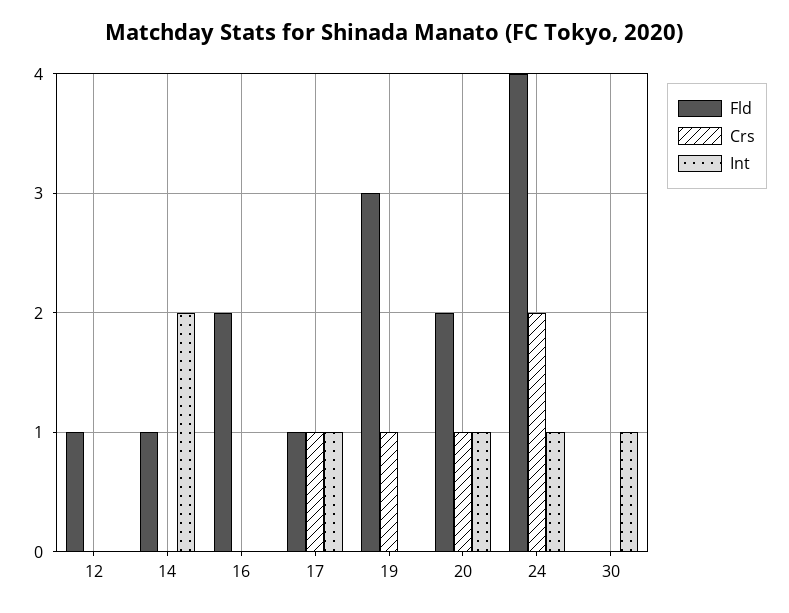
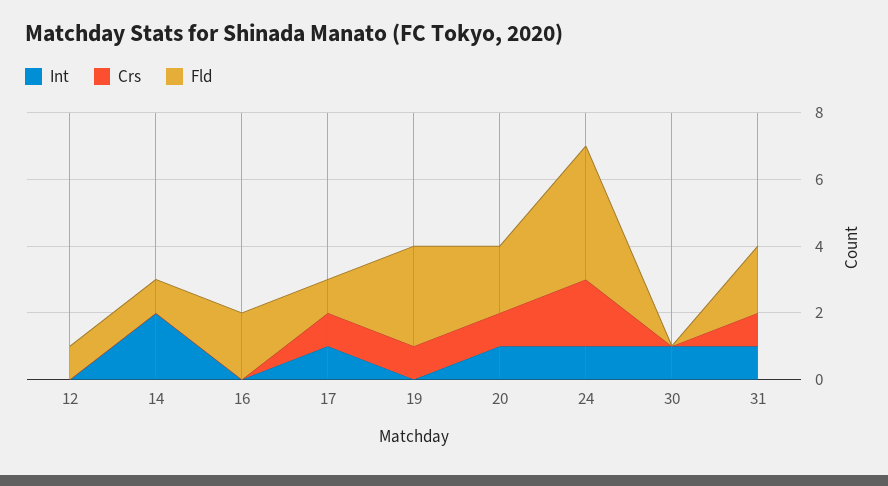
  {
    "Fld": {
      "12": 1,
      "14": 1,
      "16": 2,
      "17": 1,
      "19": 3,
      "20": 2,
      "24": 4,
-     "30": 0
+     "30": 0,
+     "31": 2
    },
    "Crs": {
      "12": 0,
      "14": 0,
      "16": 0,
      "17": 1,
      "19": 1,
      "20": 1,
      "24": 2,
-     "30": 0
+     "30": 0,
+     "31": 1
    },
    "Int": {
      "12": 0,
      "14": 2,
      "16": 0,
      "17": 1,
      "19": 0,
      "20": 1,
      "24": 1,
-     "30": 1
+     "30": 1,
+     "31": 1
    }
  }

